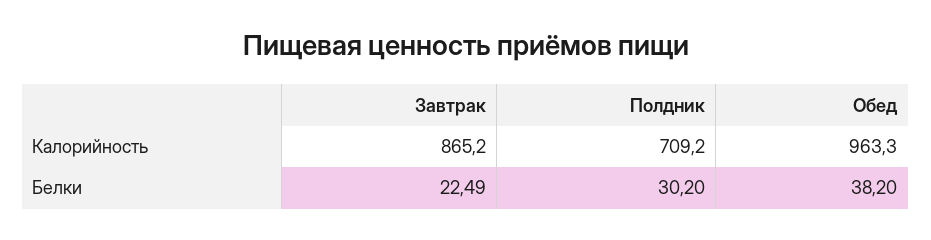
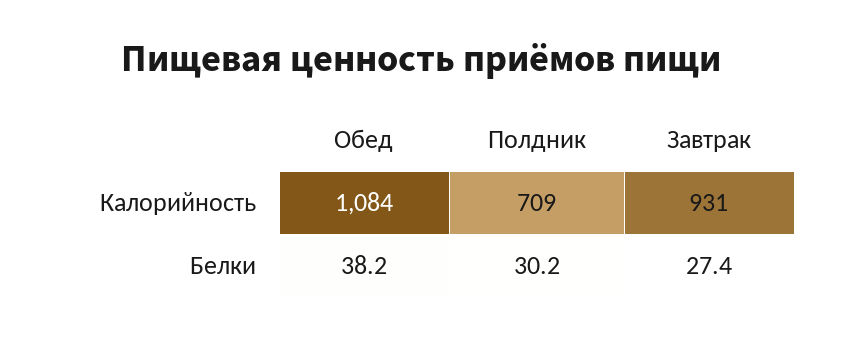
  {
    "Завтрак": {
-     "Калорийность": 865.2,
+     "Калорийность": 931,
-     "Белки": 22.49
+     "Белки": 27.4
    },
    "Полдник": {
      "Калорийность": 709.2,
      "Белки": 30.2
    },
    "Обед": {
-     "Калорийность": 963.3,
+     "Калорийность": 1084,
      "Белки": 38.2
    }
  }

